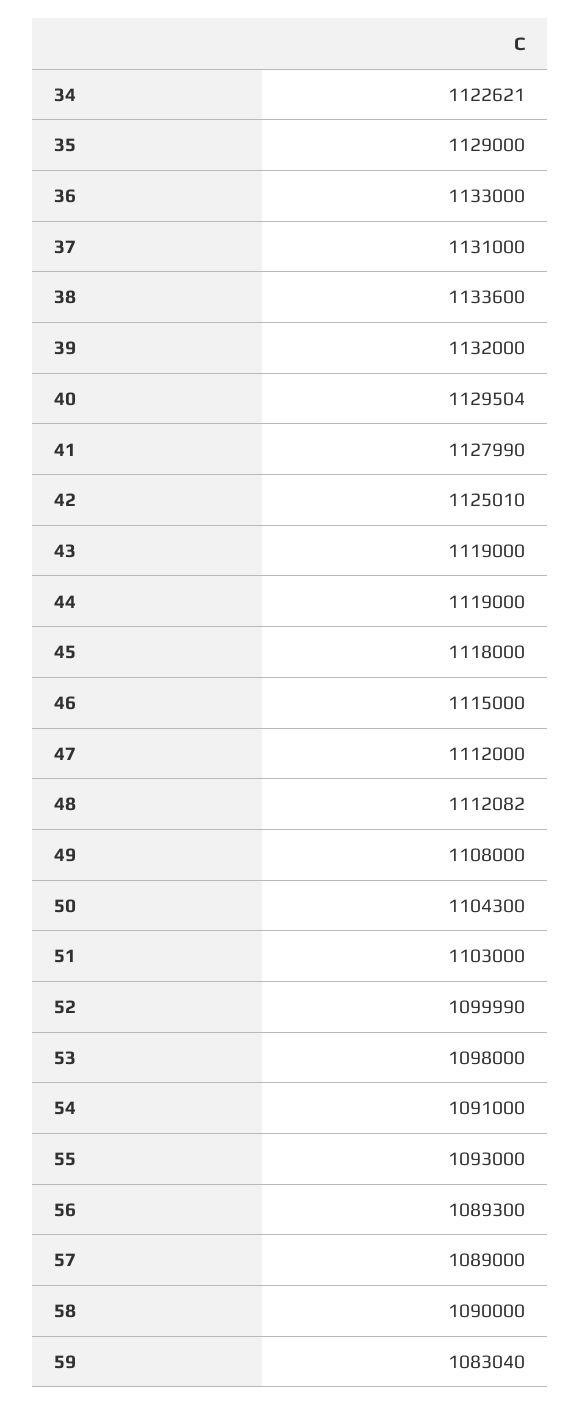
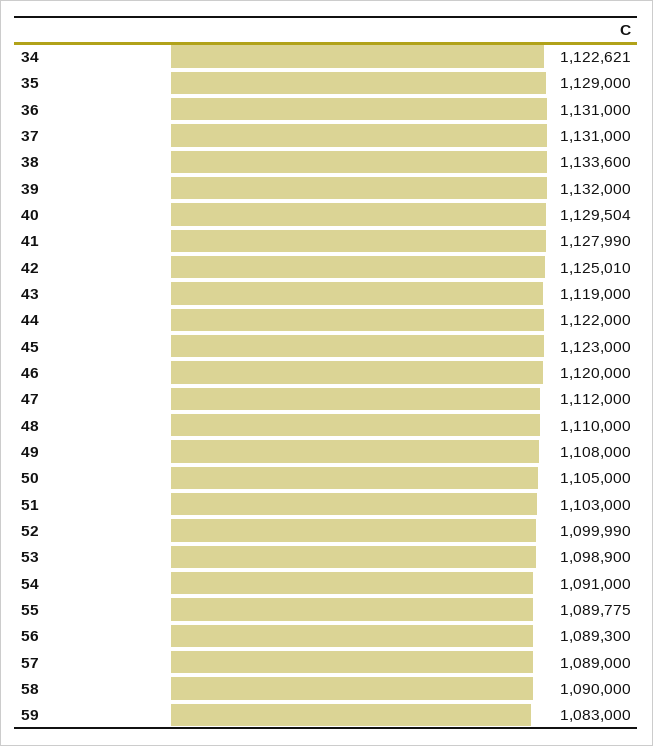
  {
    "34": 1122621,
    "35": 1129000,
-   "36": 1133000,
+   "36": 1131000,
    "37": 1131000,
    "38": 1133600,
    "39": 1132000,
    "40": 1129504,
    "41": 1127990,
    "42": 1125010,
    "43": 1119000,
-   "44": 1119000,
+   "44": 1122000,
-   "45": 1118000,
+   "45": 1123000,
-   "46": 1115000,
+   "46": 1120000,
    "47": 1112000,
-   "48": 1112082,
+   "48": 1110000,
    "49": 1108000,
-   "50": 1104300,
+   "50": 1105000,
    "51": 1103000,
    "52": 1099990,
-   "53": 1098000,
+   "53": 1098900,
    "54": 1091000,
-   "55": 1093000,
+   "55": 1089775,
    "56": 1089300,
    "57": 1089000,
    "58": 1090000,
-   "59": 1083040
+   "59": 1083000
  }

